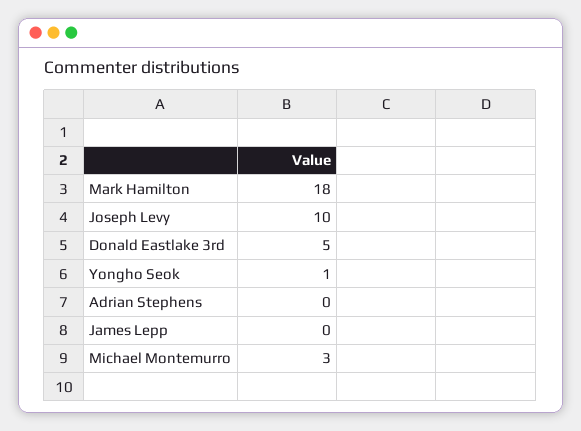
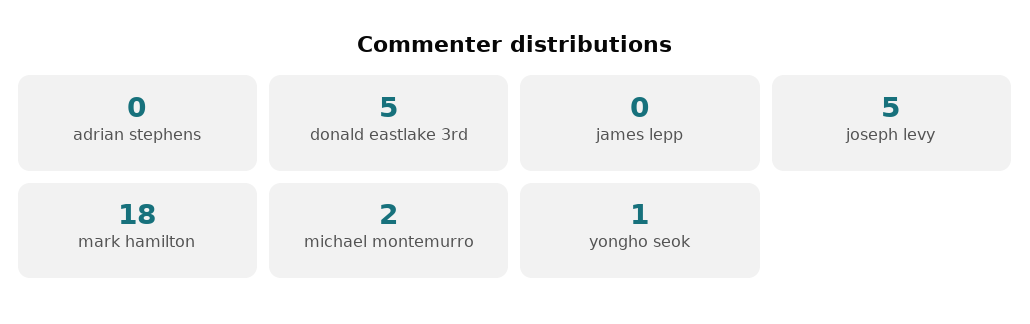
  {
    "Mark Hamilton": 18,
-   "Joseph Levy": 10,
+   "Joseph Levy": 5,
    "Donald Eastlake 3rd": 5,
    "Yongho Seok": 1,
    "Adrian Stephens": 0,
    "James Lepp": 0,
-   "Michael Montemurro": 3
+   "Michael Montemurro": 2
  }

